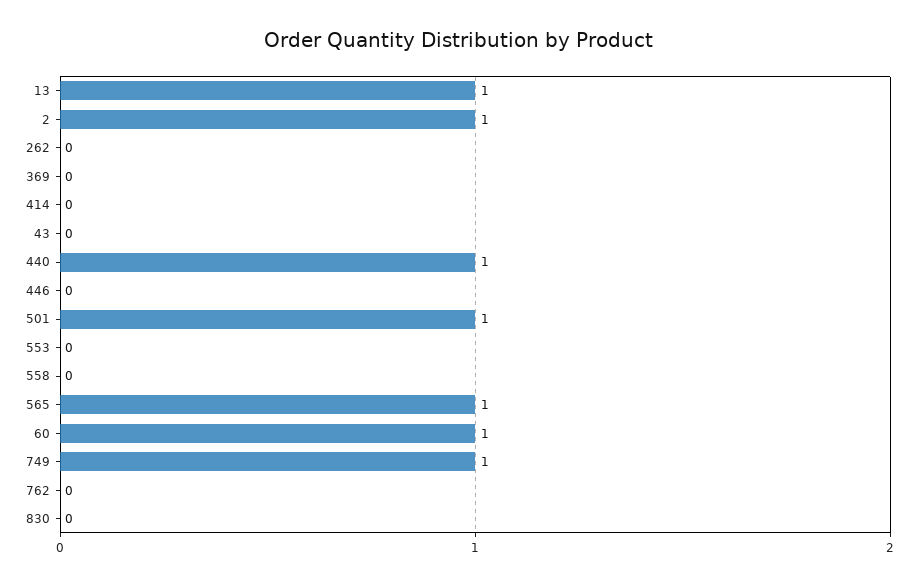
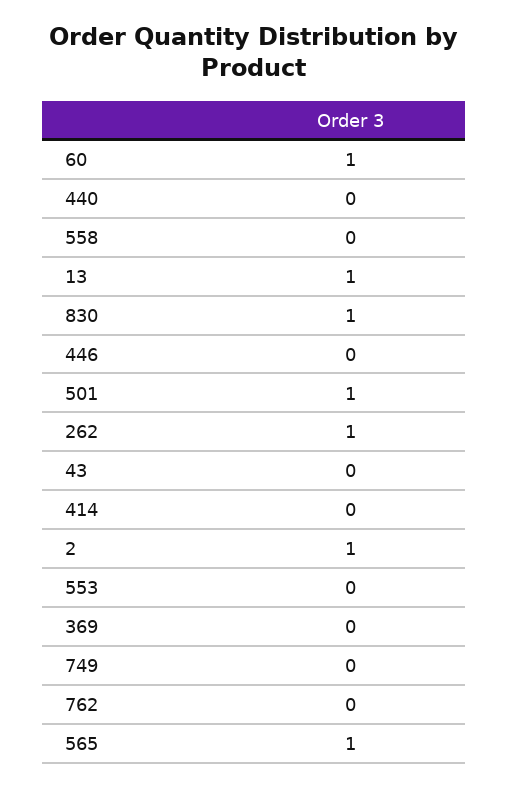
  {
    "13": 1,
    "2": 1,
-   "262": 0,
+   "262": 1,
    "369": 0,
    "414": 0,
    "43": 0,
-   "440": 1,
+   "440": 0,
    "446": 0,
    "501": 1,
    "553": 0,
    "558": 0,
    "565": 1,
    "60": 1,
-   "749": 1,
+   "749": 0,
    "762": 0,
-   "830": 0
+   "830": 1
  }

